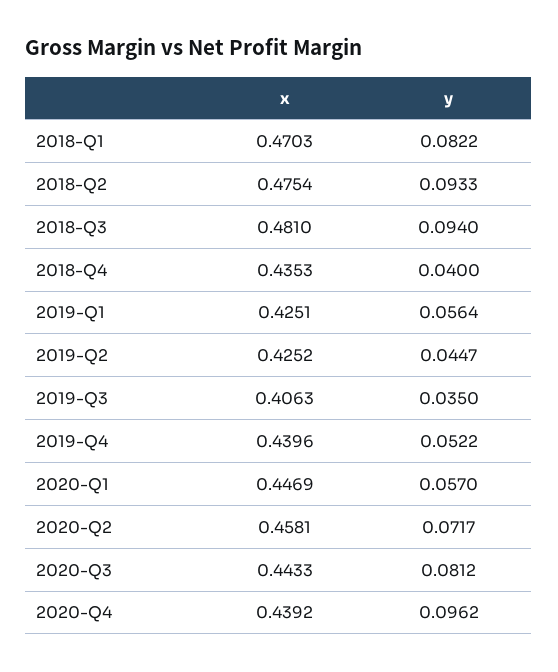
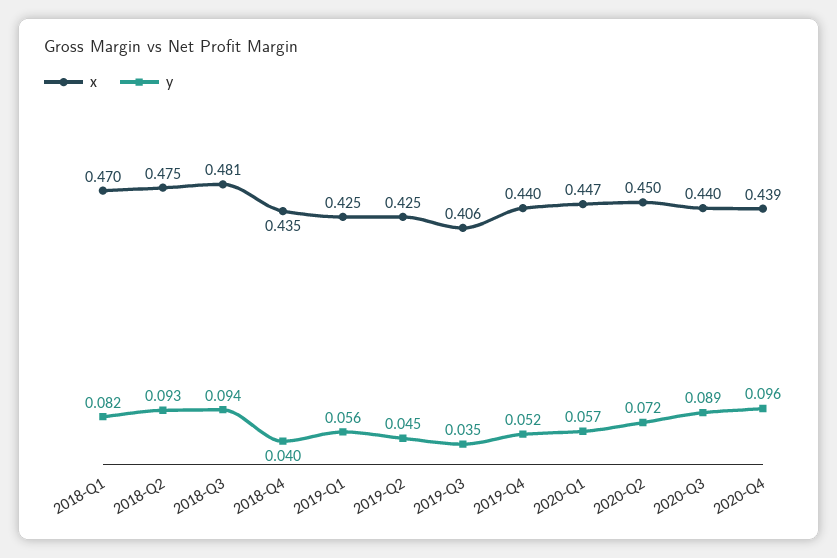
  {
    "x": {
      "2018-Q1": 0.4703,
      "2018-Q2": 0.4754,
      "2018-Q3": 0.481,
      "2018-Q4": 0.4353,
      "2019-Q1": 0.4251,
      "2019-Q2": 0.4252,
      "2019-Q3": 0.4063,
      "2019-Q4": 0.4396,
      "2020-Q1": 0.4469,
-     "2020-Q2": 0.4581,
+     "2020-Q2": 0.45,
-     "2020-Q3": 0.4433,
+     "2020-Q3": 0.44,
      "2020-Q4": 0.4392
    },
    "y": {
      "2018-Q1": 0.0822,
      "2018-Q2": 0.0933,
      "2018-Q3": 0.094,
      "2018-Q4": 0.04,
      "2019-Q1": 0.0564,
      "2019-Q2": 0.0447,
      "2019-Q3": 0.035,
      "2019-Q4": 0.0522,
      "2020-Q1": 0.057,
      "2020-Q2": 0.0717,
-     "2020-Q3": 0.0812,
+     "2020-Q3": 0.089,
      "2020-Q4": 0.0962
    }
  }

